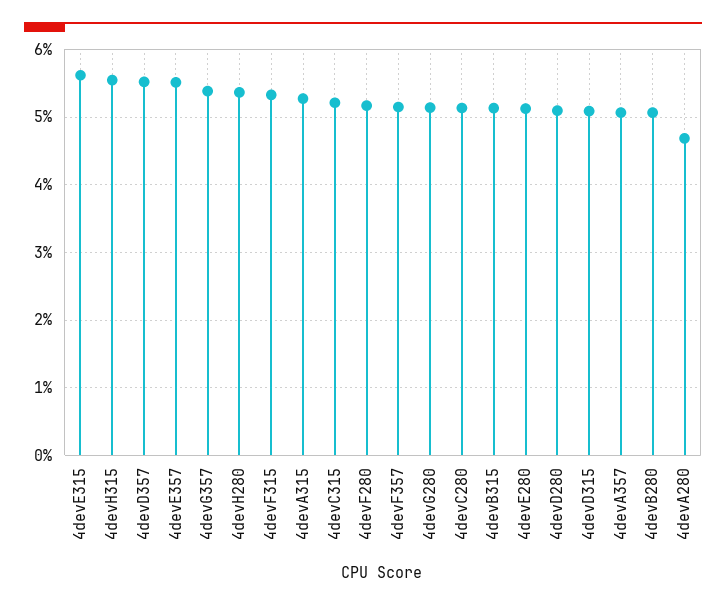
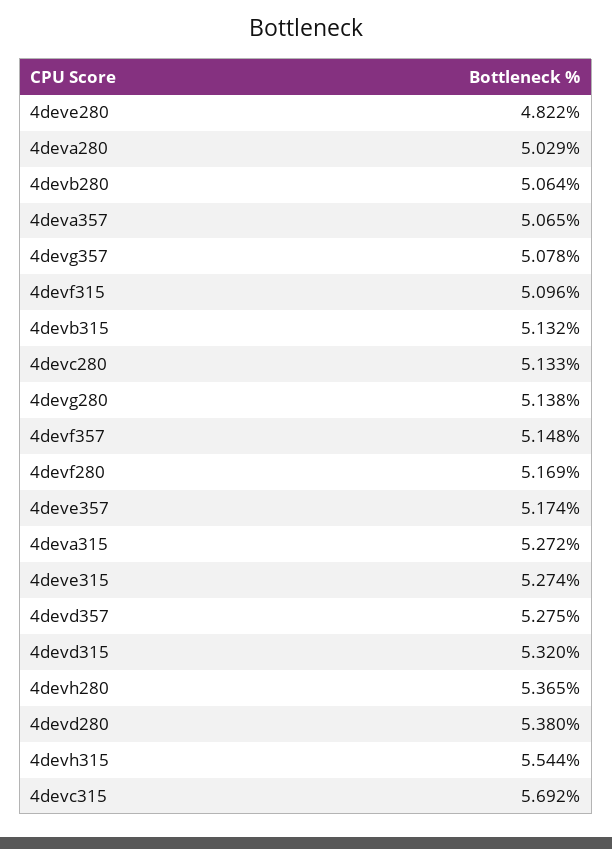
  {
-   "4devE315": 5.6,
+   "4devE315": 5.274,
    "4devH315": 5.544,
-   "4devD357": 5.5,
+   "4devD357": 5.275,
-   "4devE357": 5.5,
+   "4devE357": 5.174,
-   "4devG357": 5.4,
+   "4devG357": 5.078,
    "4devH280": 5.365,
-   "4devF315": 5.3,
+   "4devF315": 5.096,
    "4devA315": 5.272,
-   "4devC315": 5.2,
+   "4devC315": 5.692,
    "4devF280": 5.169,
    "4devF357": 5.148,
    "4devG280": 5.138,
    "4devC280": 5.133,
    "4devB315": 5.132,
-   "4devE280": 5.1,
+   "4devE280": 4.822,
-   "4devD280": 5.1,
+   "4devD280": 5.38,
-   "4devD315": 5.1,
+   "4devD315": 5.32,
    "4devA357": 5.065,
    "4devB280": 5.064,
-   "4devA280": 4.7
+   "4devA280": 5.029
  }

